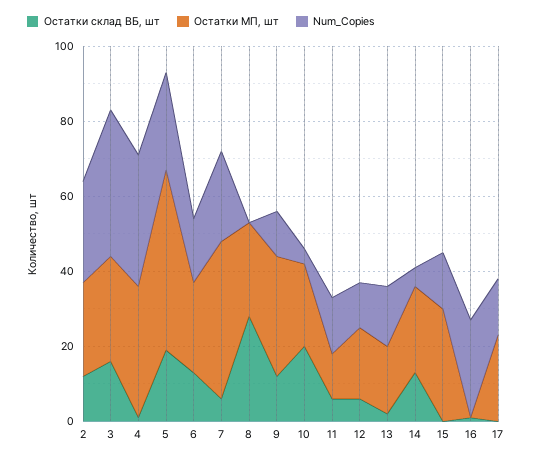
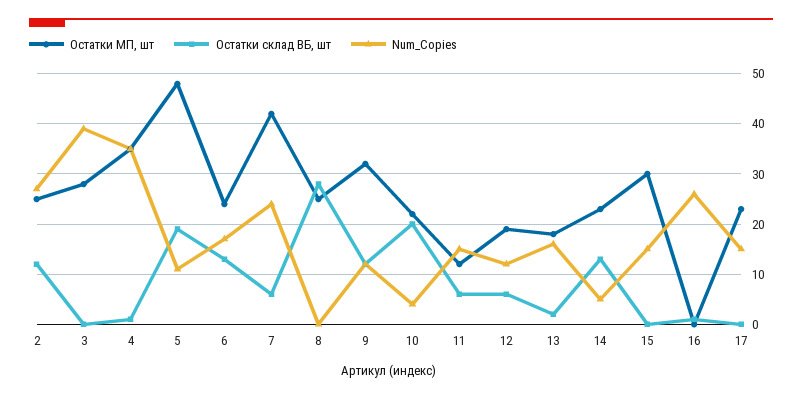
  {
    "Остатки склад ВБ, шт": {
      "2": 10,
-     "3": 15,
+     "3": 0,
      "4": 0,
      "5": 20,
      "6": 15,
      "7": 5,
      "8": 30,
      "9": 10,
      "10": 20,
      "11": 5,
      "12": 5,
      "13": 0,
      "14": 15,
      "15": 0,
      "16": 0,
      "17": 0
    },
    "Остатки МП, шт": {
      "2": 25,
      "3": 30,
      "4": 35,
      "5": 50,
      "6": 25,
      "7": 40,
      "8": 25,
      "9": 30,
      "10": 20,
      "11": 10,
      "12": 20,
      "13": 20,
      "14": 25,
      "15": 30,
      "16": 0,
      "17": 25
    },
    "Num_Copies": {
      "2": 25,
      "3": 40,
      "4": 35,
-     "5": 25,
+     "5": 10,
      "6": 15,
      "7": 25,
      "8": 0,
      "9": 10,
      "10": 5,
      "11": 15,
      "12": 10,
      "13": 15,
      "14": 5,
      "15": 15,
      "16": 25,
      "17": 15
    }
  }

